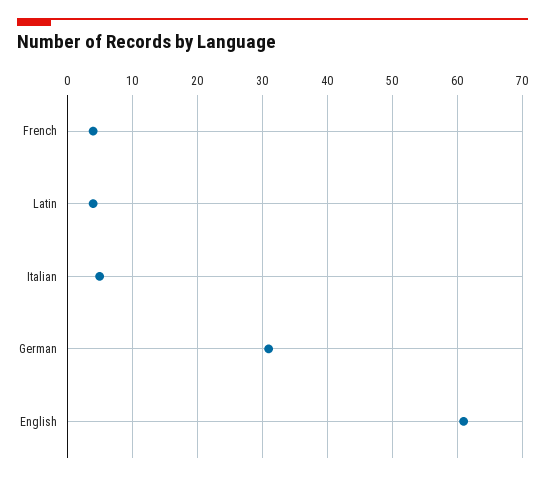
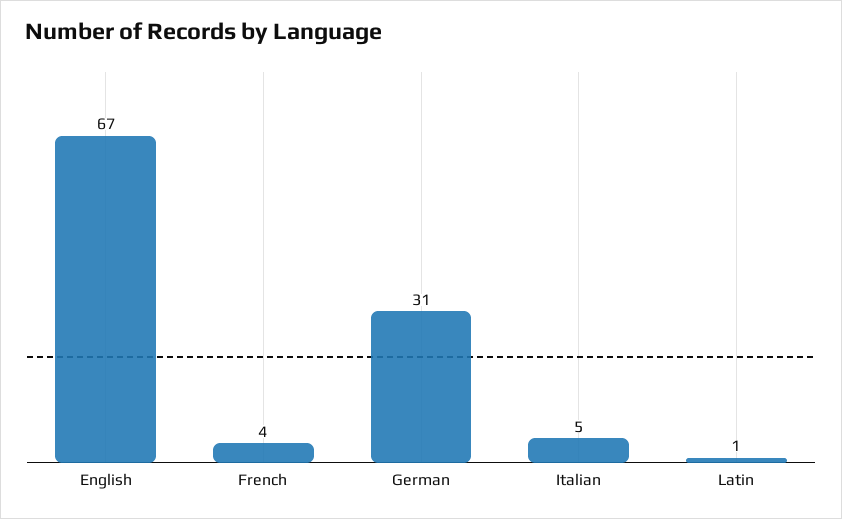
  {
    "French": 4,
-   "Latin": 4,
+   "Latin": 1,
    "Italian": 5,
    "German": 31,
-   "English": 61
+   "English": 67
  }

